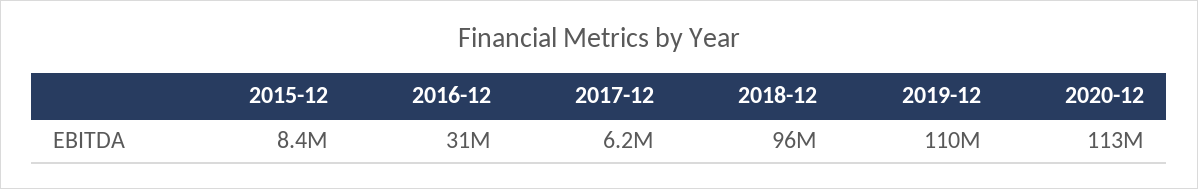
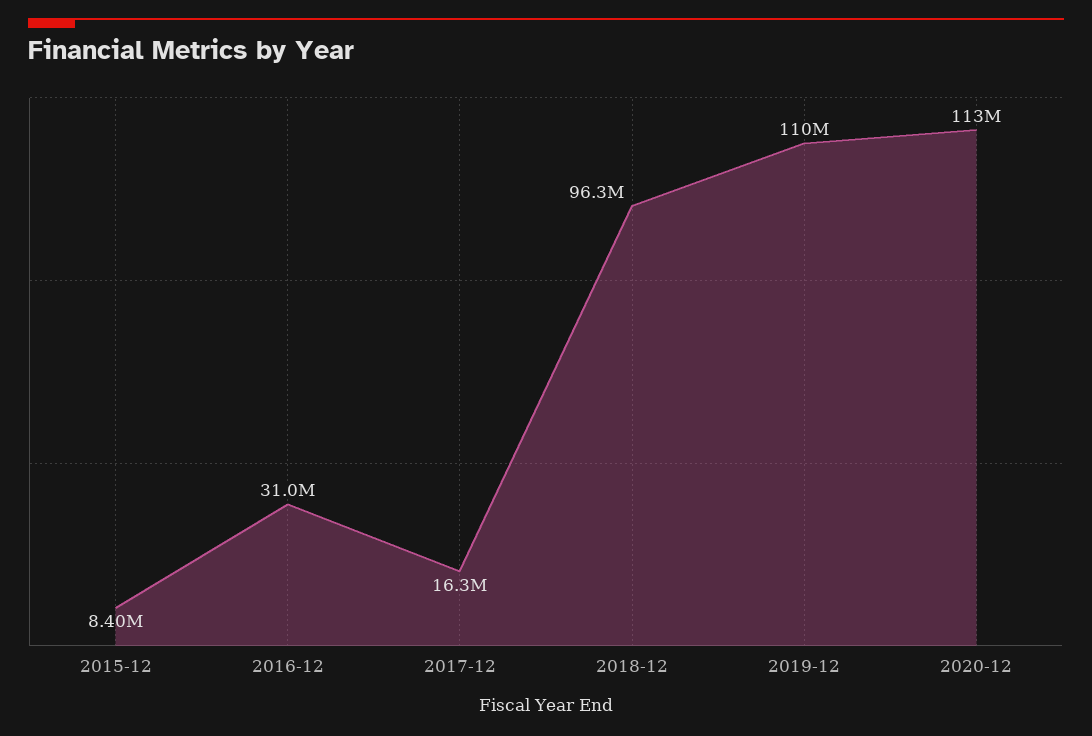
  {
    "2015-12": 8400000,
    "2016-12": 31000000,
-   "2017-12": 6200000,
+   "2017-12": 16300000,
    "2018-12": 96300000,
    "2019-12": 110000000,
    "2020-12": 113000000
  }

